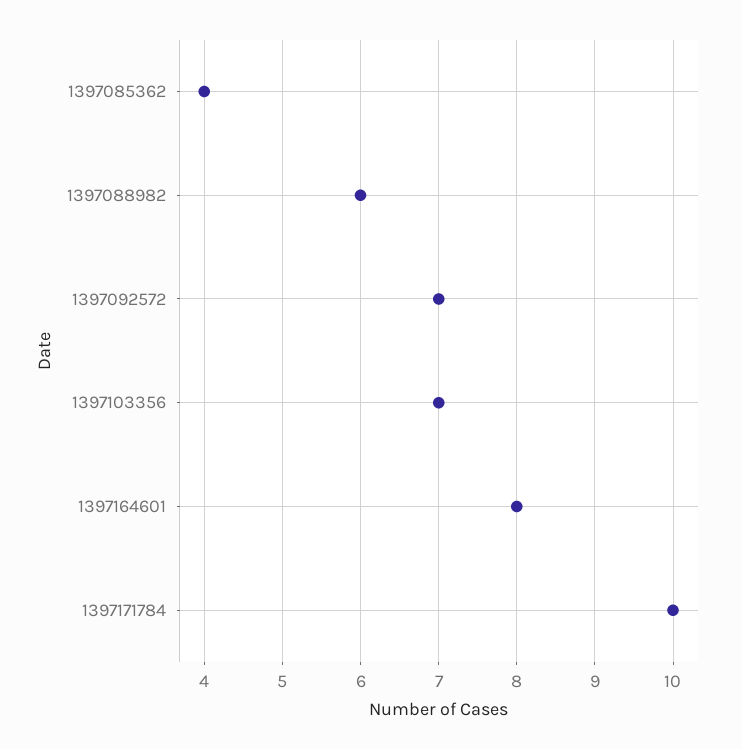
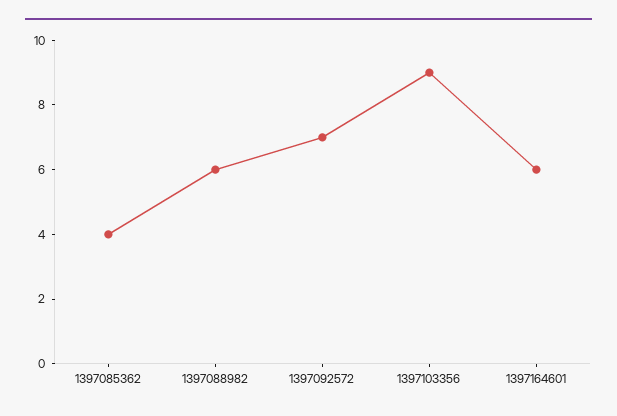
  {
    "1397085362": 4,
    "1397088982": 6,
    "1397092572": 7,
-   "1397103356": 7,
+   "1397103356": 9,
-   "1397164601": 8,
+   "1397164601": 6
-   "1397171784": 10
  }

